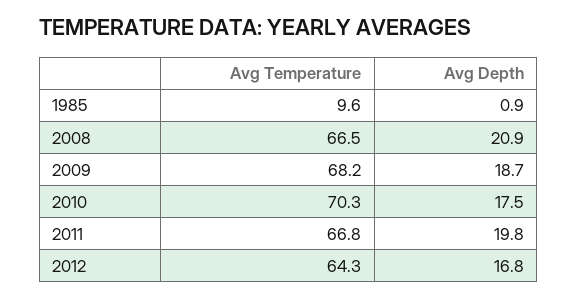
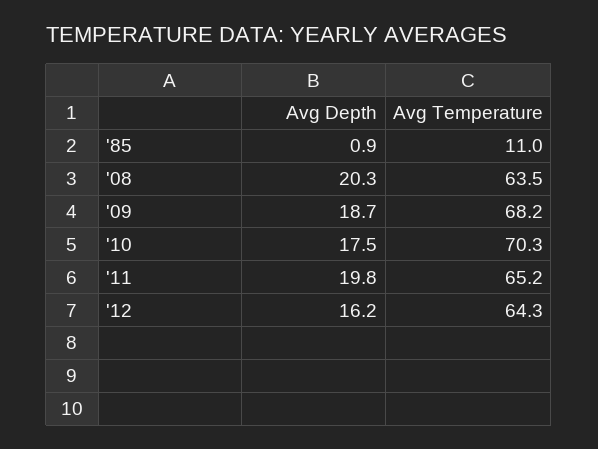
  {
    "Avg Temperature": {
-     "1985": 9.6,
+     "1985": 11,
-     "2008": 66.5,
+     "2008": 63.5,
      "2009": 68.2,
      "2010": 70.3,
-     "2011": 66.8,
+     "2011": 65.2,
      "2012": 64.3
    },
    "Avg Depth": {
      "1985": 0.9,
-     "2008": 20.9,
+     "2008": 20.3,
      "2009": 18.7,
      "2010": 17.5,
      "2011": 19.8,
-     "2012": 16.8
+     "2012": 16.2
    }
  }

